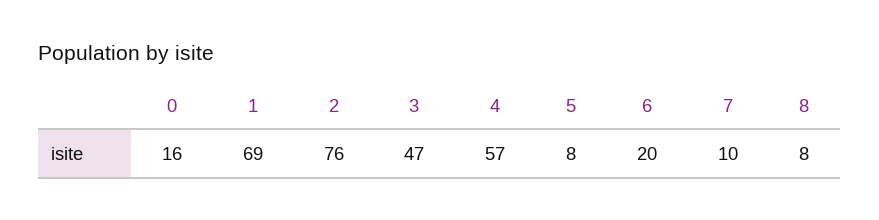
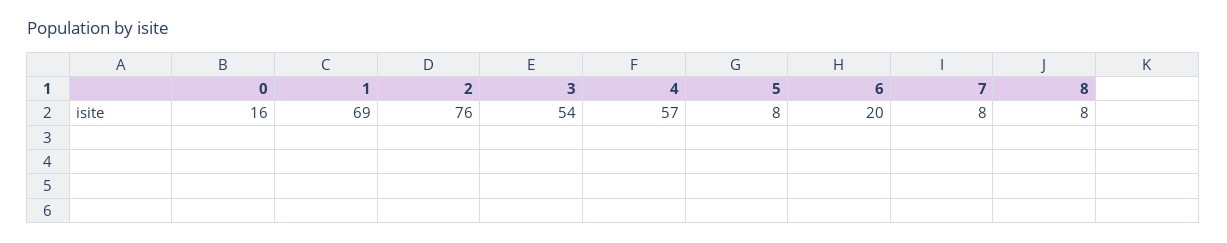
  {
    "0": 16,
    "1": 69,
    "2": 76,
-   "3": 47,
+   "3": 54,
    "4": 57,
    "5": 8,
    "6": 20,
-   "7": 10,
+   "7": 8,
    "8": 8
  }

